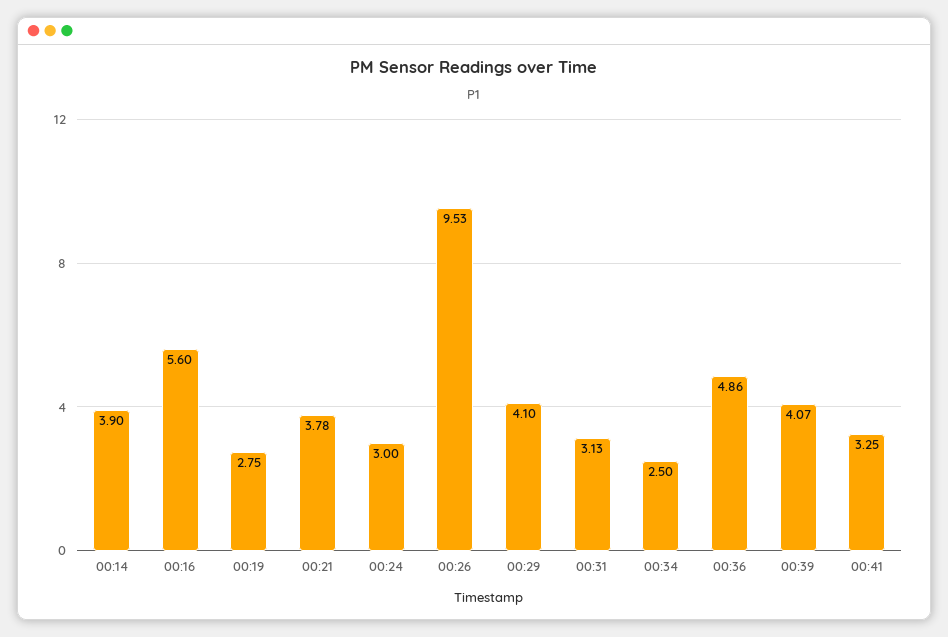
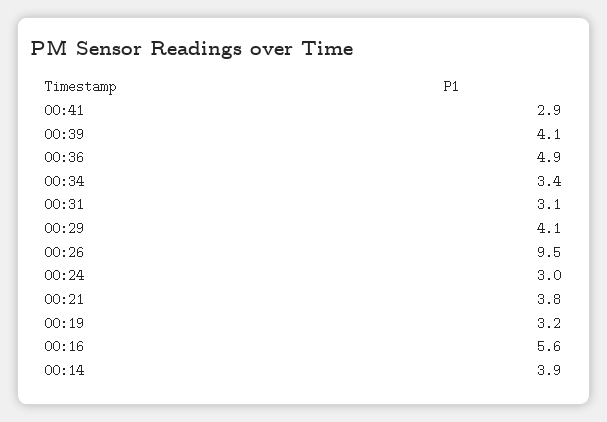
  {
    "00:14": 3.9,
    "00:16": 5.6,
-   "00:19": 2.75,
+   "00:19": 3.2,
    "00:21": 3.78,
    "00:24": 3,
    "00:26": 9.53,
    "00:29": 4.1,
    "00:31": 3.13,
-   "00:34": 2.5,
+   "00:34": 3.4,
    "00:36": 4.86,
    "00:39": 4.07,
-   "00:41": 3.25
+   "00:41": 2.9
  }

